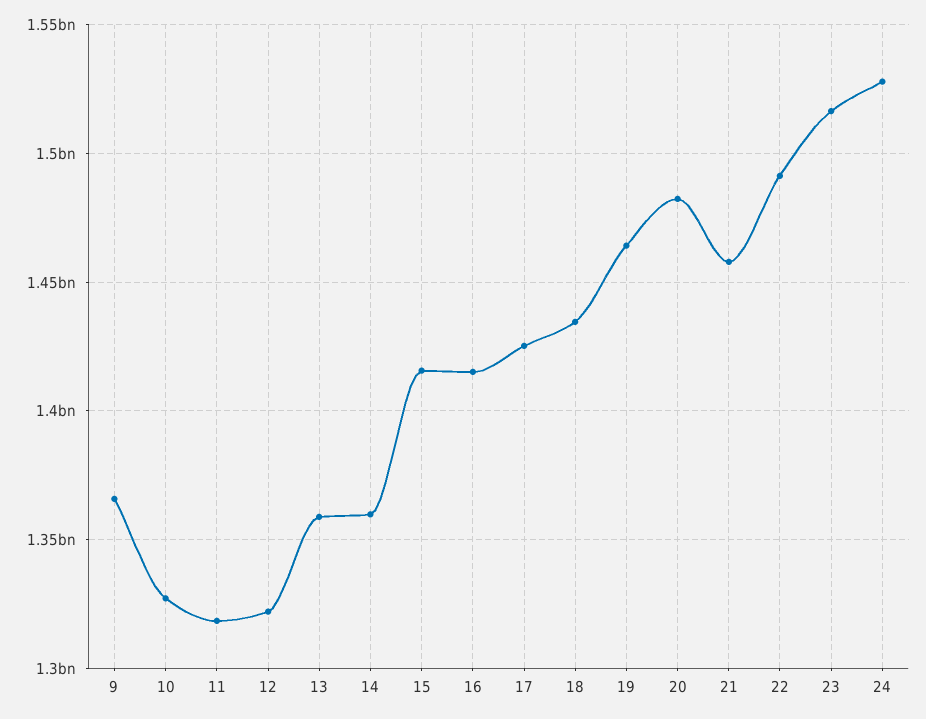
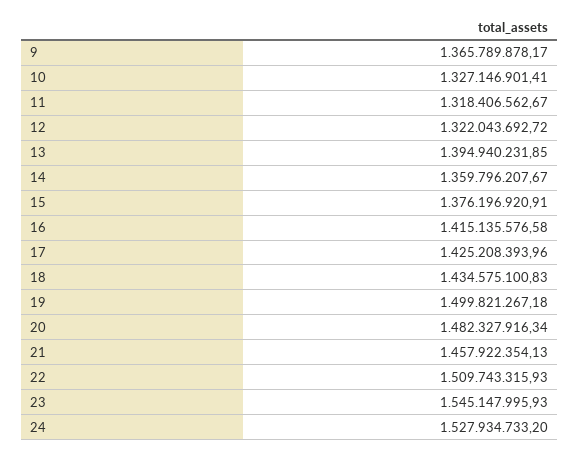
  {
    "9": 1365789878.17,
    "10": 1327146901.41,
    "11": 1318406562.67,
    "12": 1322043692.72,
-   "13": 1360000000,
+   "13": 1394940231.85,
    "14": 1359796207.67,
-   "15": 1415000000,
+   "15": 1376196920.91,
    "16": 1415135576.58,
    "17": 1425208393.96,
    "18": 1434575100.83,
-   "19": 1465000000,
+   "19": 1499821267.18,
    "20": 1482327916.34,
    "21": 1457922354.13,
-   "22": 1490000000,
+   "22": 1509743315.93,
-   "23": 1515000000,
+   "23": 1545147995.93,
    "24": 1527934733.2
  }

